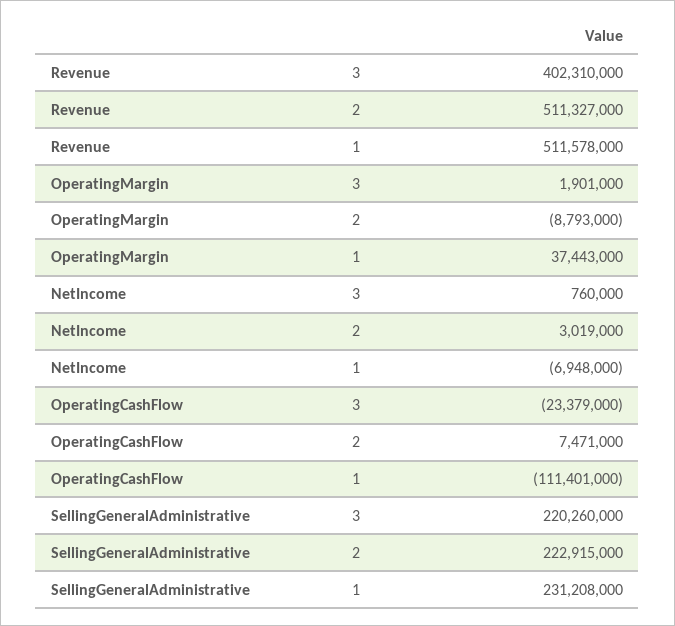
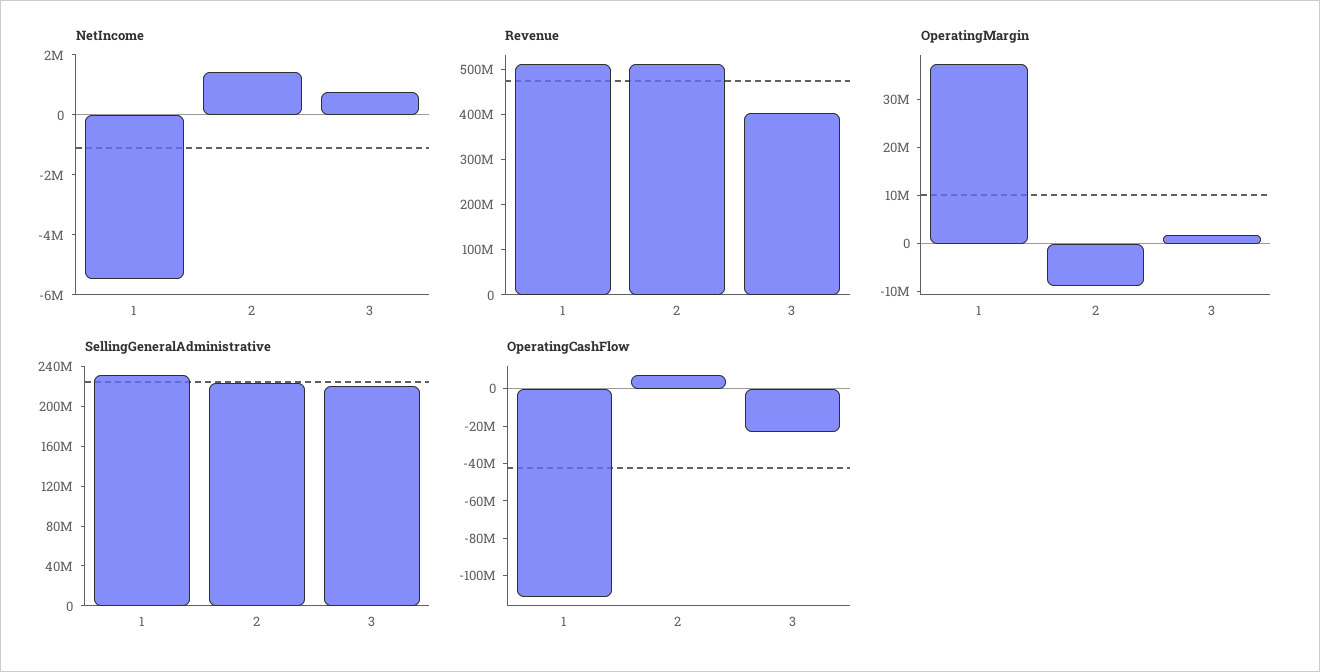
  {
    "Revenue": {
      "3": 402310000,
      "2": 511327000,
      "1": 511578000
    },
    "OperatingMargin": {
      "3": 1901000,
      "2": -8793000,
      "1": 37443000
    },
    "NetIncome": {
      "3": 760000,
-     "2": 3019000,
+     "2": 1500000,
-     "1": -6948000
+     "1": -5500000
    },
    "OperatingCashFlow": {
      "3": -23379000,
      "2": 7471000,
      "1": -111401000
    },
    "SellingGeneralAdministrative": {
      "3": 220260000,
      "2": 222915000,
      "1": 231208000
    }
  }

